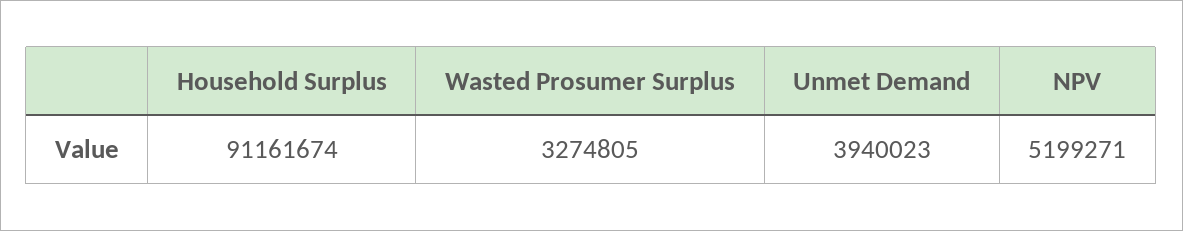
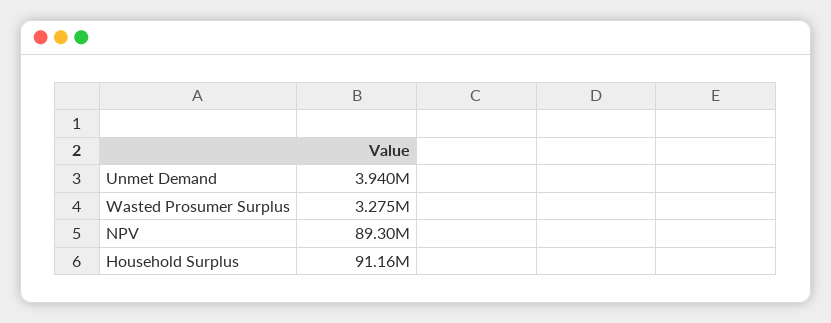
  {
    "Household Surplus": 91161674,
    "Wasted Prosumer Surplus": 3274805,
    "Unmet Demand": 3940023,
-   "NPV": 5199271
+   "NPV": 89300000
  }

